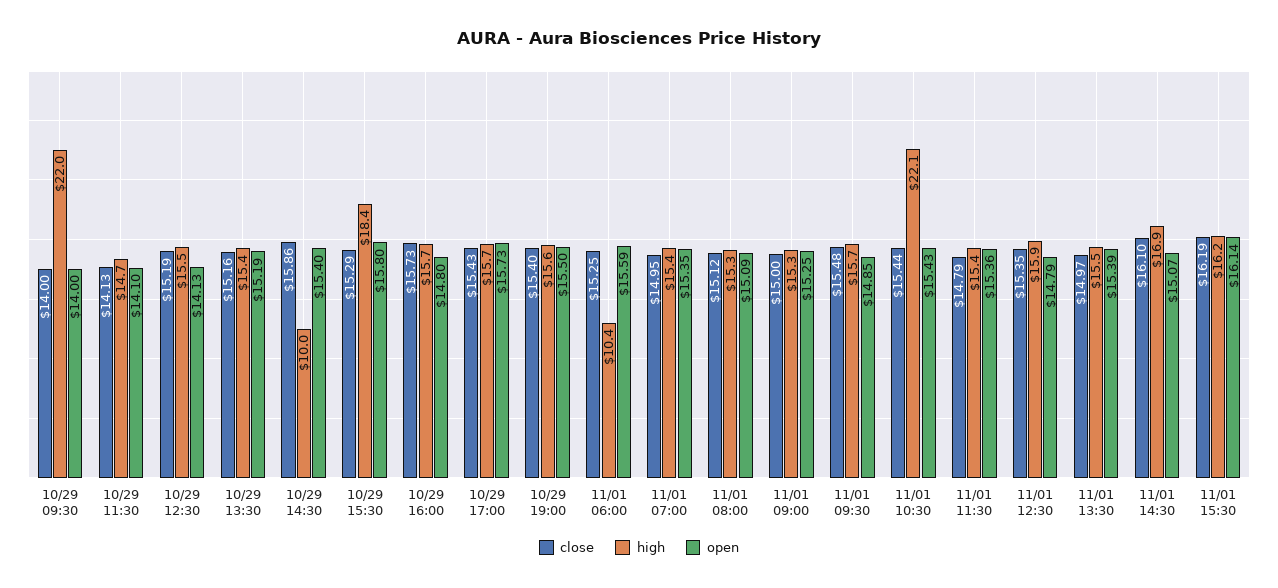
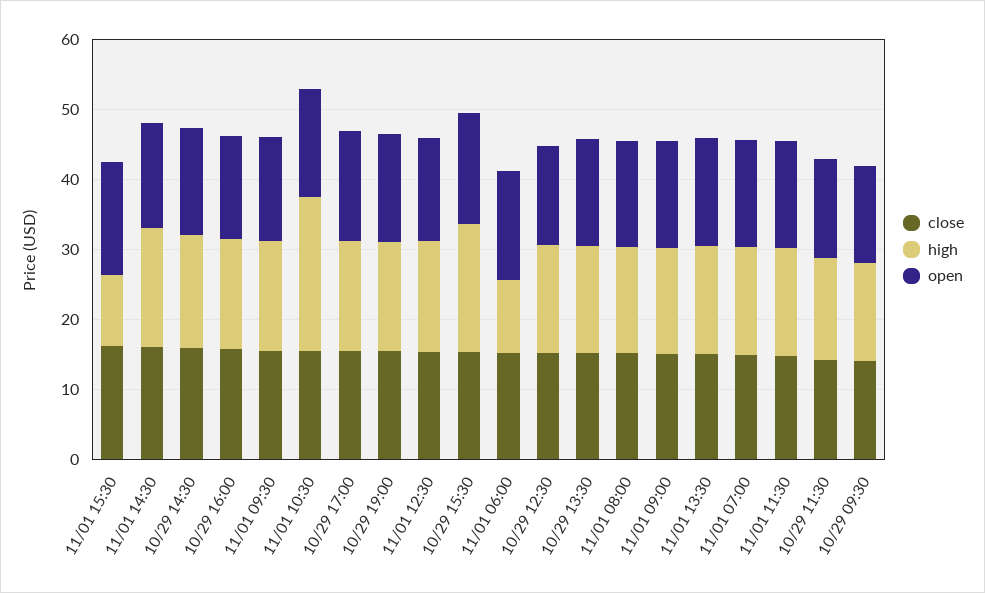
  {
    "close": {
      "10/29 09:30": 14,
      "10/29 11:30": 14.13,
      "10/29 12:30": 15.19,
      "10/29 13:30": 15.16,
      "10/29 14:30": 15.86,
      "10/29 15:30": 15.29,
      "10/29 16:00": 15.73,
      "10/29 17:00": 15.43,
      "10/29 19:00": 15.4,
      "11/01 06:00": 15.25,
      "11/01 07:00": 14.95,
      "11/01 08:00": 15.12,
      "11/01 09:00": 15,
      "11/01 09:30": 15.48,
      "11/01 10:30": 15.44,
      "11/01 11:30": 14.79,
      "11/01 12:30": 15.35,
      "11/01 13:30": 14.97,
      "11/01 14:30": 16.1,
      "11/01 15:30": 16.19
    },
    "high": {
-     "10/29 09:30": 22,
+     "10/29 09:30": 14,
      "10/29 11:30": 14.7,
      "10/29 12:30": 15.5,
      "10/29 13:30": 15.4,
-     "10/29 14:30": 10,
+     "10/29 14:30": 16,
      "10/29 15:30": 18.4,
      "10/29 16:00": 15.7,
      "10/29 17:00": 15.7,
      "10/29 19:00": 15.6,
      "11/01 06:00": 10.4,
      "11/01 07:00": 15.4,
      "11/01 08:00": 15.3,
      "11/01 09:00": 15.3,
      "11/01 09:30": 15.7,
      "11/01 10:30": 22.1,
      "11/01 11:30": 15.4,
      "11/01 12:30": 15.9,
      "11/01 13:30": 15.5,
      "11/01 14:30": 16.9,
-     "11/01 15:30": 16.2
+     "11/01 15:30": 10
    },
    "open": {
      "10/29 09:30": 14,
      "10/29 11:30": 14.1,
      "10/29 12:30": 14.13,
      "10/29 13:30": 15.19,
      "10/29 14:30": 15.4,
      "10/29 15:30": 15.8,
      "10/29 16:00": 14.8,
      "10/29 17:00": 15.73,
      "10/29 19:00": 15.5,
      "11/01 06:00": 15.59,
      "11/01 07:00": 15.35,
      "11/01 08:00": 15.09,
      "11/01 09:00": 15.25,
      "11/01 09:30": 14.85,
      "11/01 10:30": 15.43,
      "11/01 11:30": 15.36,
      "11/01 12:30": 14.79,
      "11/01 13:30": 15.39,
      "11/01 14:30": 15.07,
      "11/01 15:30": 16.14
    }
  }

